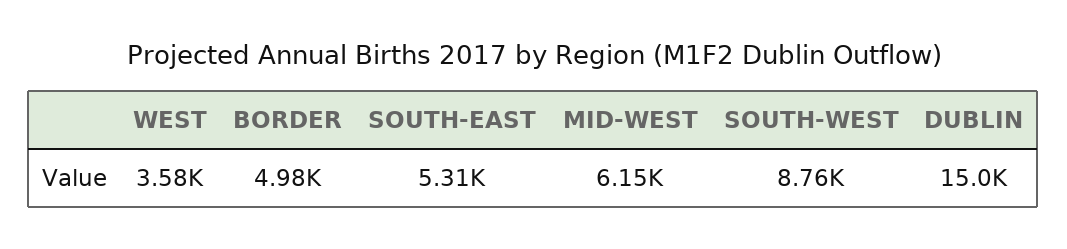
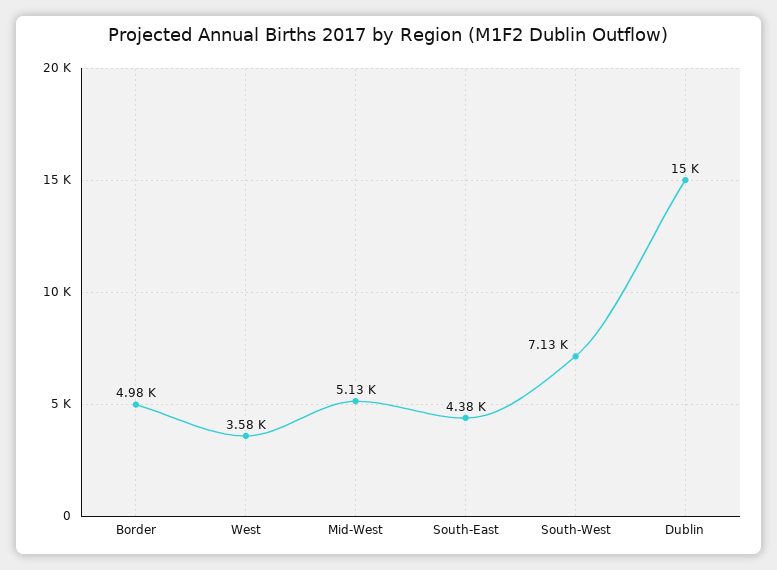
  {
    "WEST": 3580,
    "BORDER": 4980,
-   "SOUTH-EAST": 5310,
+   "SOUTH-EAST": 4380,
-   "MID-WEST": 6150,
+   "MID-WEST": 5130,
-   "SOUTH-WEST": 8760,
+   "SOUTH-WEST": 7130,
    "DUBLIN": 15000
  }

